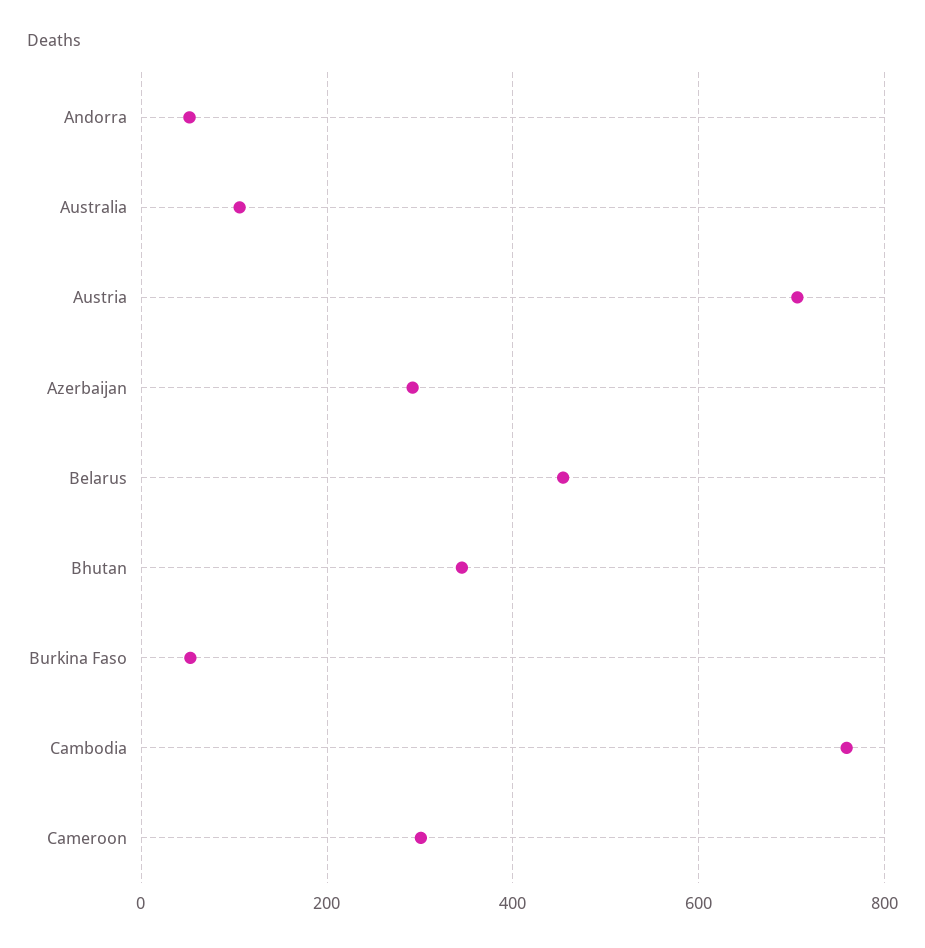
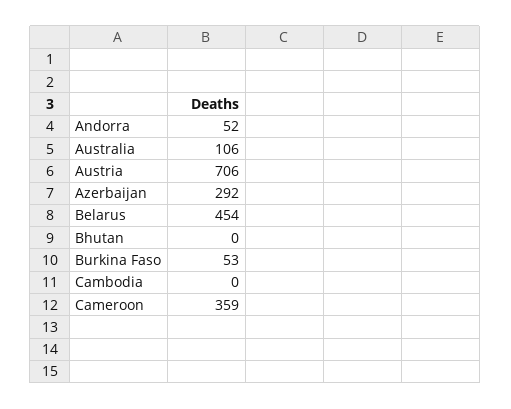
  {
    "Andorra": 52,
    "Australia": 106,
    "Austria": 706,
    "Azerbaijan": 292,
    "Belarus": 454,
-   "Bhutan": 340,
+   "Bhutan": 0,
    "Burkina Faso": 53,
-   "Cambodia": 760,
+   "Cambodia": 0,
-   "Cameroon": 300
+   "Cameroon": 359
  }

